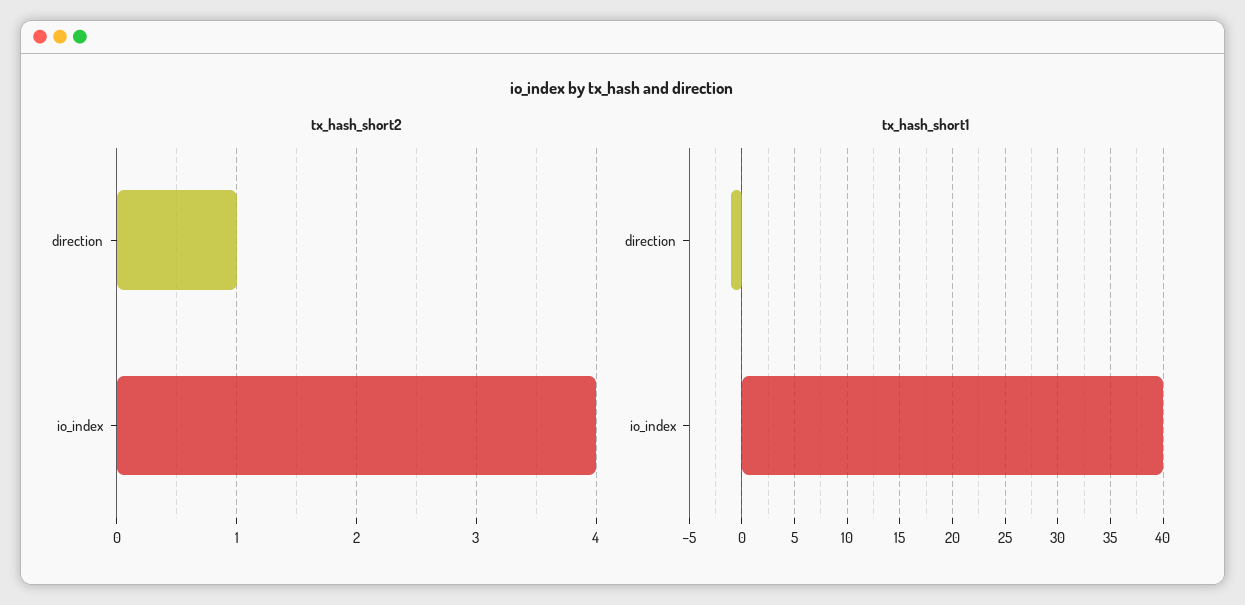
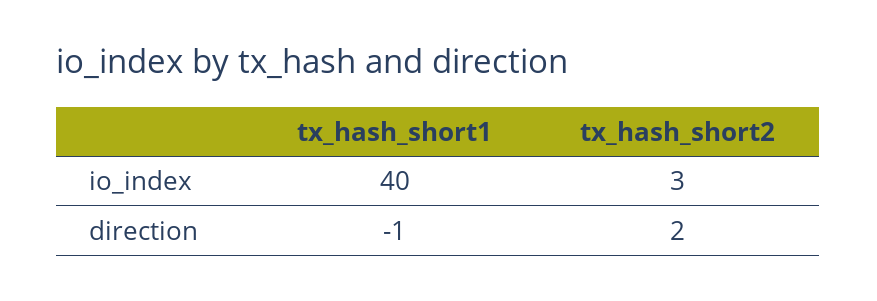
  {
    "tx_hash_short2": {
-     "direction": 1,
+     "direction": 2,
-     "io_index": 4
+     "io_index": 3
    },
    "tx_hash_short1": {
      "direction": -1,
      "io_index": 40
    }
  }

